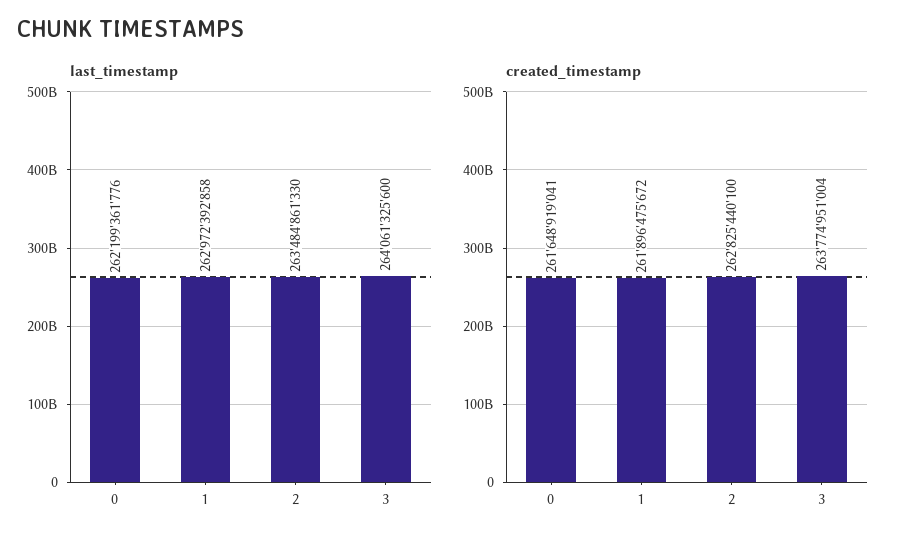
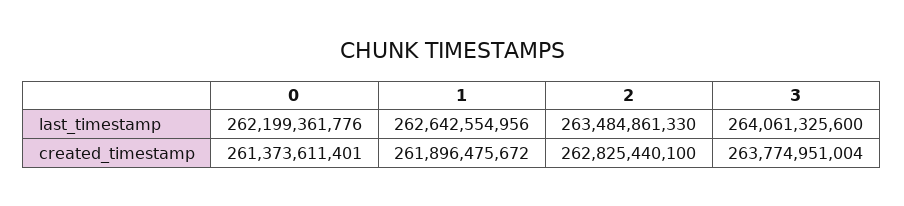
  {
    "last_timestamp": {
      "0": 262199361776,
-     "1": 262972392858,
+     "1": 262642554956,
      "2": 263484861330,
      "3": 264061325600
    },
    "created_timestamp": {
-     "0": 261648919041,
+     "0": 261373611401,
      "1": 261896475672,
      "2": 262825440100,
      "3": 263774951004
    }
  }

